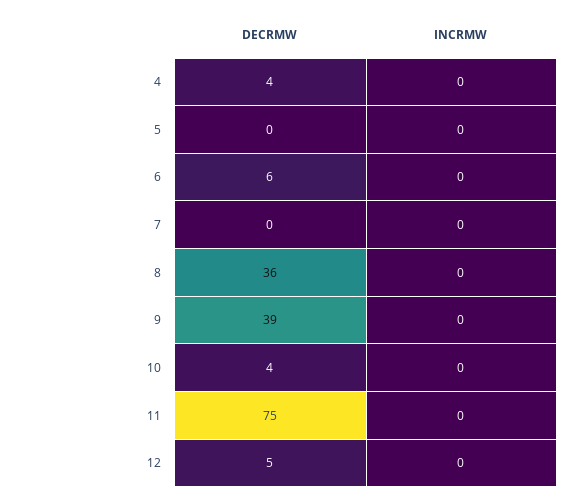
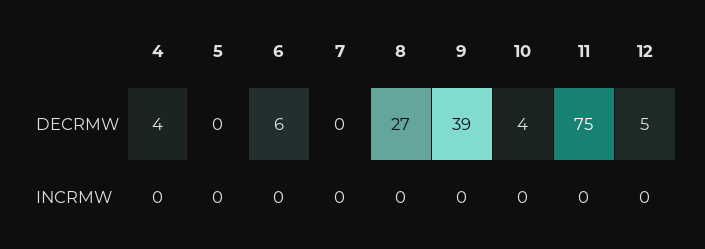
  {
    "DECRMW": {
      "4": 4,
      "5": 0,
      "6": 6,
      "7": 0,
-     "8": 36,
+     "8": 27,
      "9": 39,
      "10": 4,
      "11": 75,
      "12": 5
    },
    "INCRMW": {
      "4": 0,
      "5": 0,
      "6": 0,
      "7": 0,
      "8": 0,
      "9": 0,
      "10": 0,
      "11": 0,
      "12": 0
    }
  }

